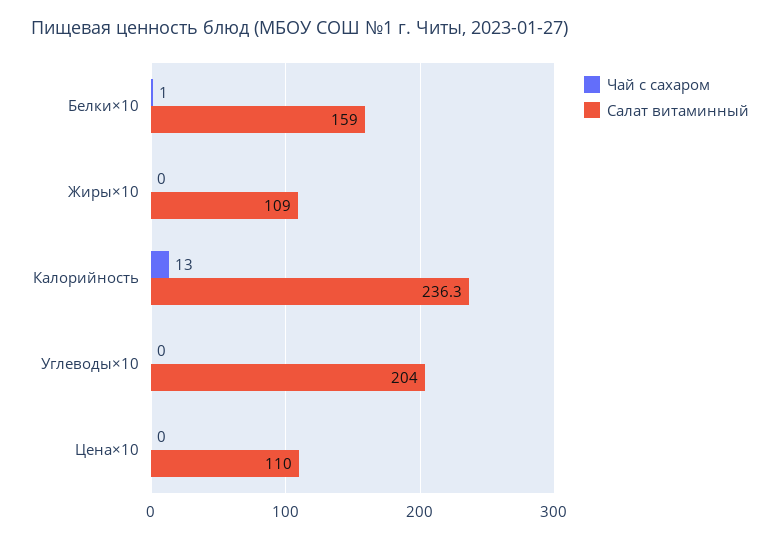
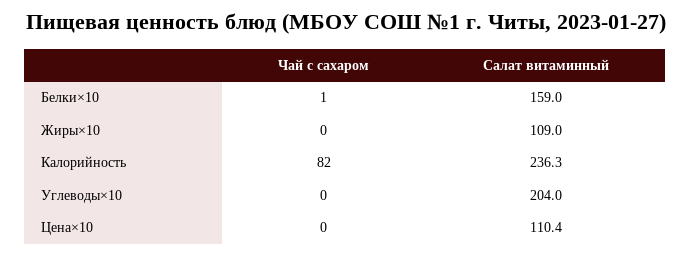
  {
    "Чай с сахаром": {
      "Белки×10": 1,
      "Жиры×10": 0,
-     "Калорийность": 13,
+     "Калорийность": 82,
      "Углеводы×10": 0,
      "Цена×10": 0
    },
    "Салат витаминный": {
      "Белки×10": 159,
      "Жиры×10": 109,
      "Калорийность": 236.3,
      "Углеводы×10": 204,
-     "Цена×10": 110
+     "Цена×10": 110.4
    }
  }

